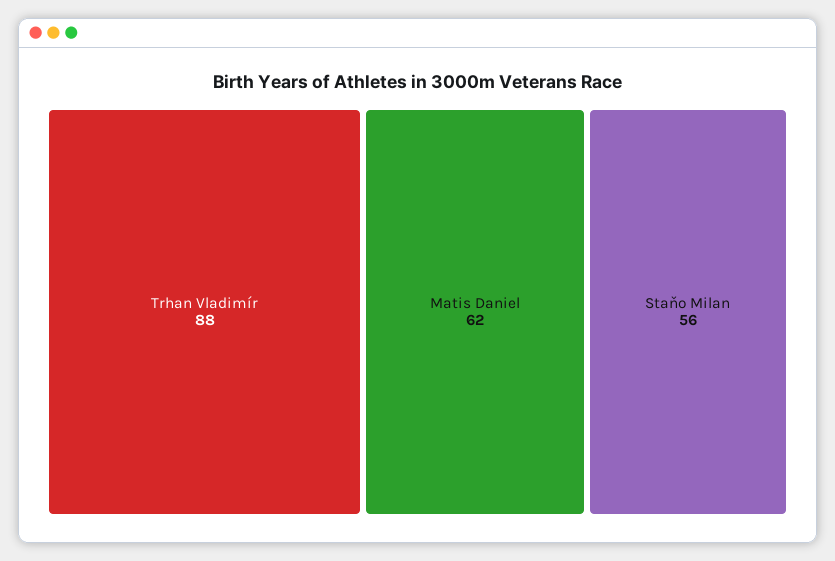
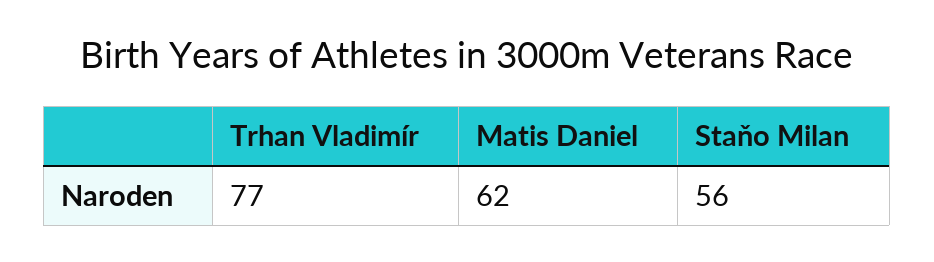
  {
-   "Trhan Vladimír": 88,
+   "Trhan Vladimír": 77,
    "Matis Daniel": 62,
    "Staňo Milan": 56
  }

